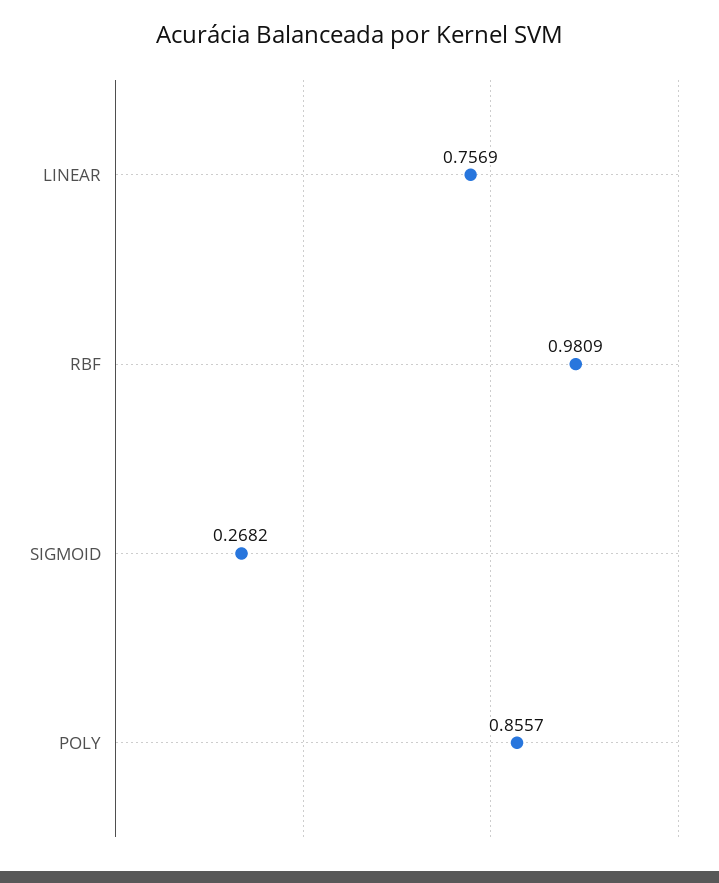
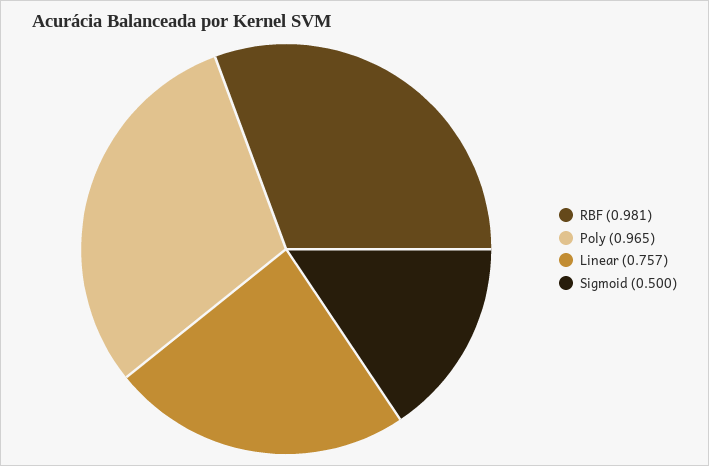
  {
    "LINEAR": 0.7569,
    "RBF": 0.9809,
-   "SIGMOID": 0.2682,
+   "SIGMOID": 0.5,
-   "POLY": 0.8557
+   "POLY": 0.965
  }

